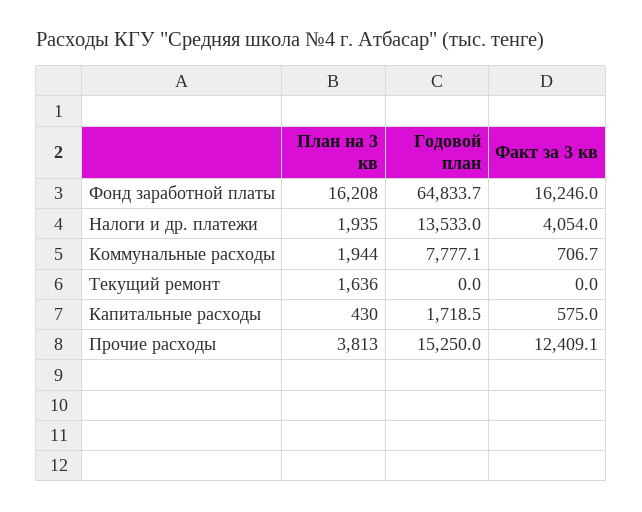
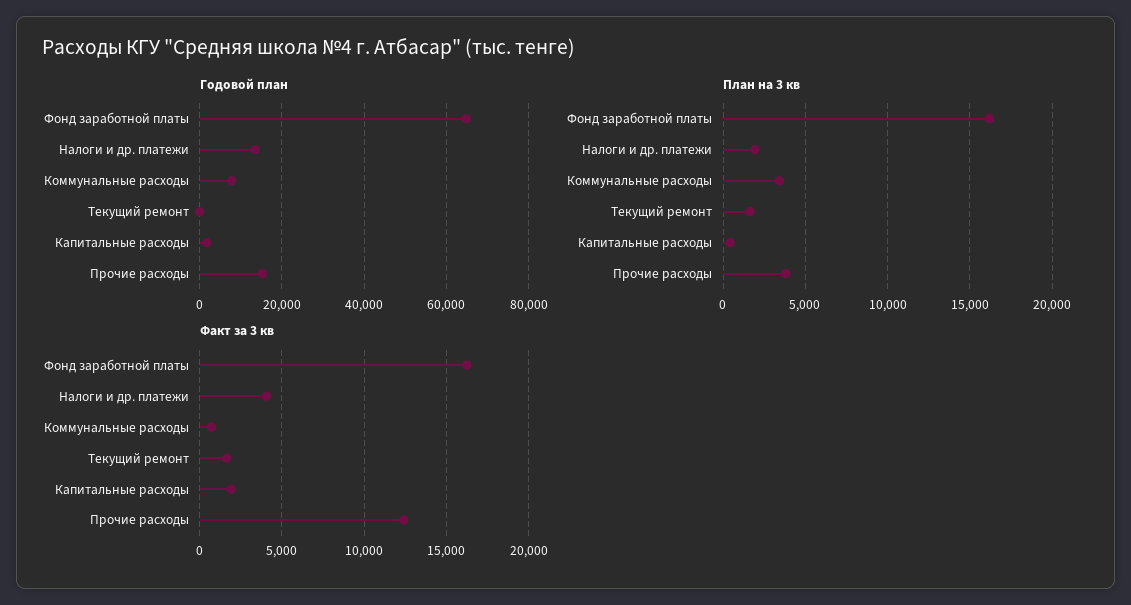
  {
    "План на 3 кв": {
      "Фонд заработной платы": 16208,
      "Налоги и др. платежи": 1935,
-     "Коммунальные расходы": 1944,
+     "Коммунальные расходы": 3500,
      "Текущий ремонт": 1636,
      "Капитальные расходы": 430,
      "Прочие расходы": 3813
    },
    "Годовой план": {
      "Фонд заработной платы": 64833.7,
      "Налоги и др. платежи": 13533,
      "Коммунальные расходы": 7777.1,
      "Текущий ремонт": 0,
      "Капитальные расходы": 1718.5,
      "Прочие расходы": 15250
    },
    "Факт за 3 кв": {
      "Фонд заработной платы": 16246,
      "Налоги и др. платежи": 4054,
      "Коммунальные расходы": 706.7,
-     "Текущий ремонт": 0,
+     "Текущий ремонт": 1500,
-     "Капитальные расходы": 575,
+     "Капитальные расходы": 2000,
      "Прочие расходы": 12409.1
    }
  }

